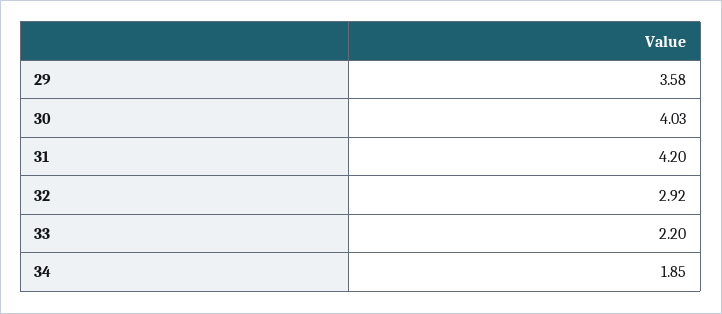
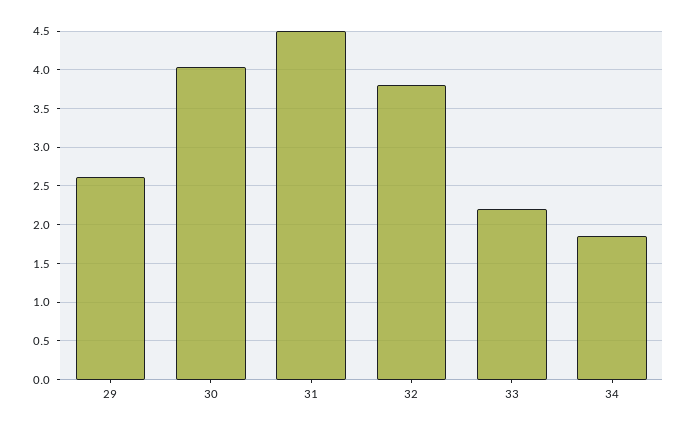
  {
-   "29": 3.58,
+   "29": 2.6,
    "30": 4.03,
-   "31": 4.2,
+   "31": 4.5,
-   "32": 2.92,
+   "32": 3.8,
    "33": 2.2,
    "34": 1.85
  }

